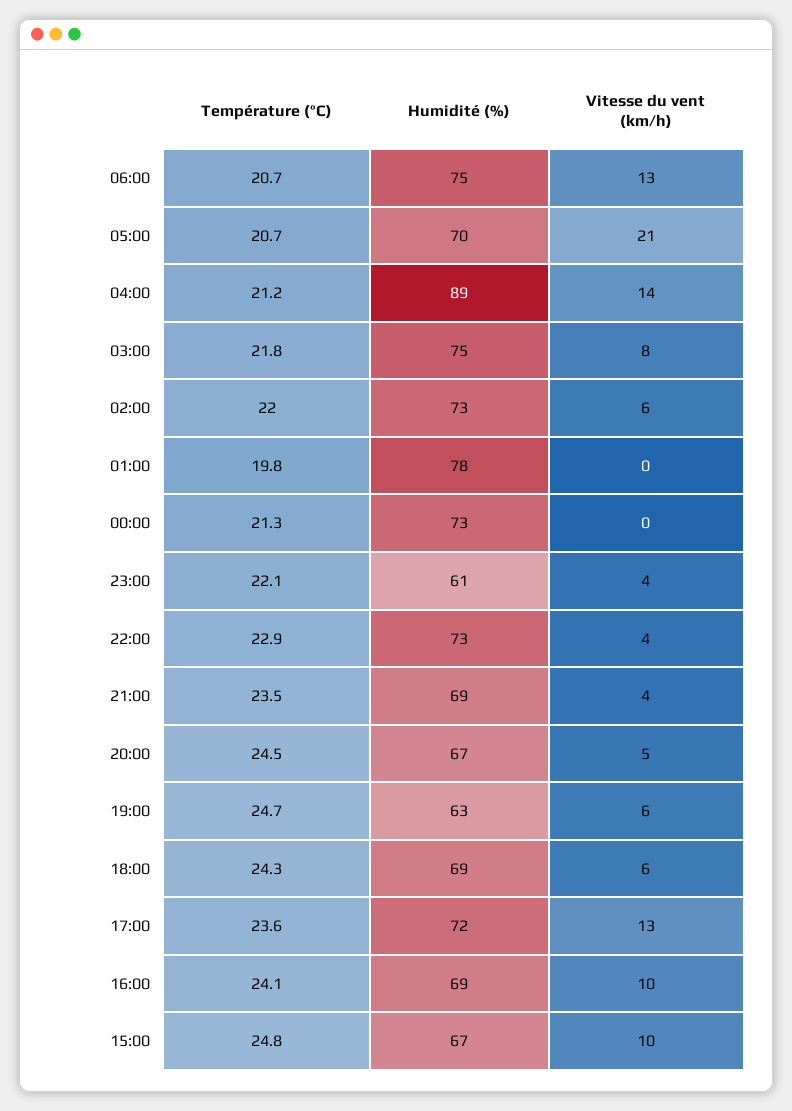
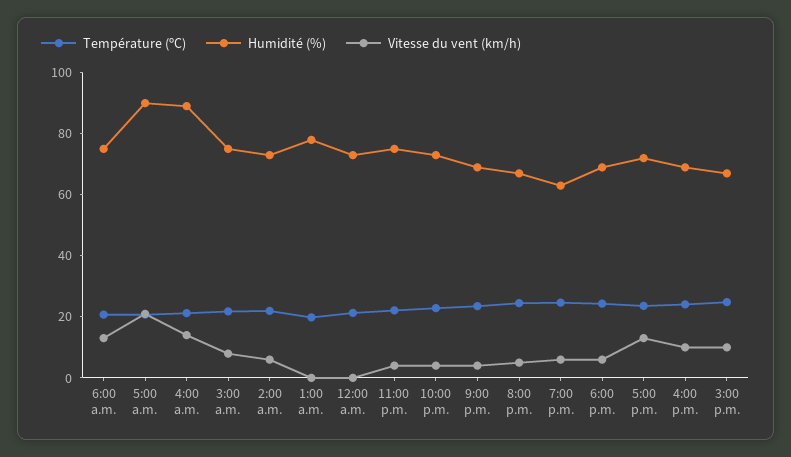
  {
    "Température (ºC)": {
      "06:00": 20.7,
      "05:00": 20.7,
      "04:00": 21.2,
      "03:00": 21.8,
      "02:00": 22,
      "01:00": 19.8,
      "00:00": 21.3,
      "23:00": 22.1,
      "22:00": 22.9,
      "21:00": 23.5,
      "20:00": 24.5,
      "19:00": 24.7,
      "18:00": 24.3,
      "17:00": 23.6,
      "16:00": 24.1,
      "15:00": 24.8
    },
    "Humidité (%)": {
      "06:00": 75,
-     "05:00": 70,
+     "05:00": 90,
      "04:00": 89,
      "03:00": 75,
      "02:00": 73,
      "01:00": 78,
      "00:00": 73,
-     "23:00": 61,
+     "23:00": 75,
      "22:00": 73,
      "21:00": 69,
      "20:00": 67,
      "19:00": 63,
      "18:00": 69,
      "17:00": 72,
      "16:00": 69,
      "15:00": 67
    },
    "Vitesse du vent (km/h)": {
      "06:00": 13,
      "05:00": 21,
      "04:00": 14,
      "03:00": 8,
      "02:00": 6,
      "01:00": 0,
      "00:00": 0,
      "23:00": 4,
      "22:00": 4,
      "21:00": 4,
      "20:00": 5,
      "19:00": 6,
      "18:00": 6,
      "17:00": 13,
      "16:00": 10,
      "15:00": 10
    }
  }

